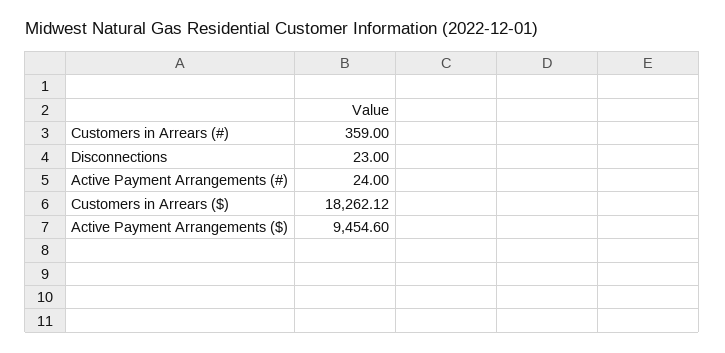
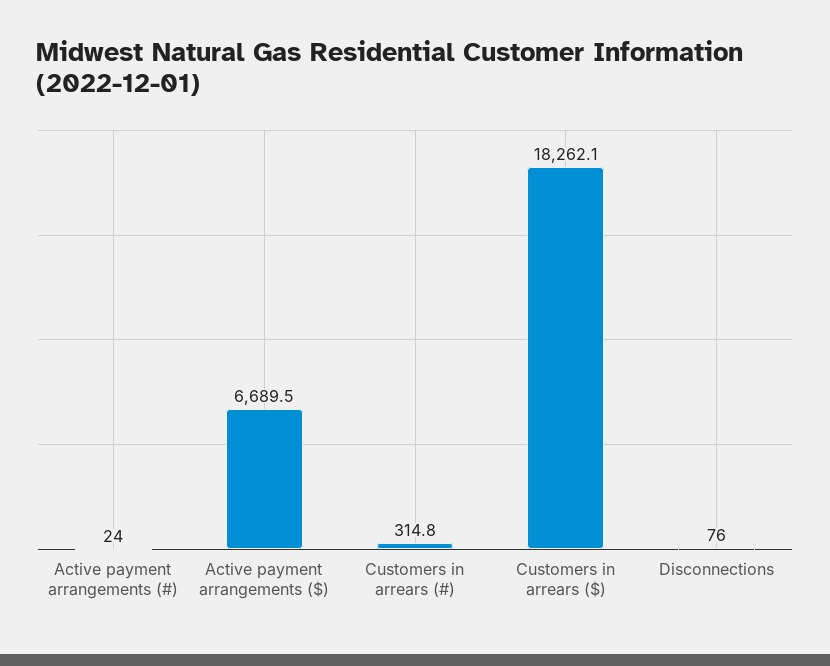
  {
-   "Customers in Arrears (#)": 359,
+   "Customers in Arrears (#)": 314.8,
-   "Disconnections": 23,
+   "Disconnections": 76,
    "Active Payment Arrangements (#)": 24,
    "Customers in Arrears ($)": 18262.12,
-   "Active Payment Arrangements ($)": 9454.6
+   "Active Payment Arrangements ($)": 6689.5
  }

